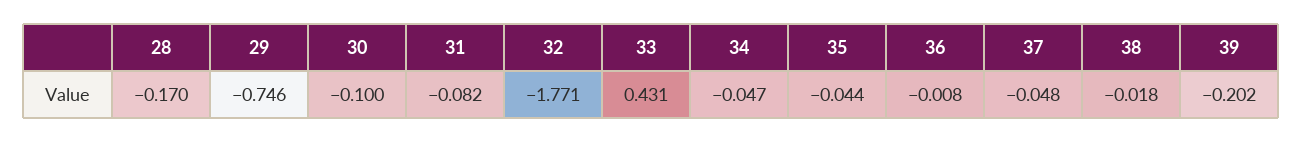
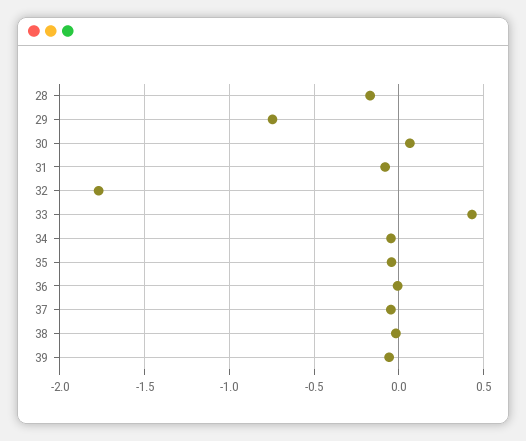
  {
    "28": -0.17,
    "29": -0.746,
-   "30": -0.1,
+   "30": 0.05,
    "31": -0.082,
    "32": -1.771,
    "33": 0.431,
    "34": -0.047,
    "35": -0.044,
    "36": -0.008,
    "37": -0.048,
    "38": -0.018,
-   "39": -0.202
+   "39": -0.05
  }

